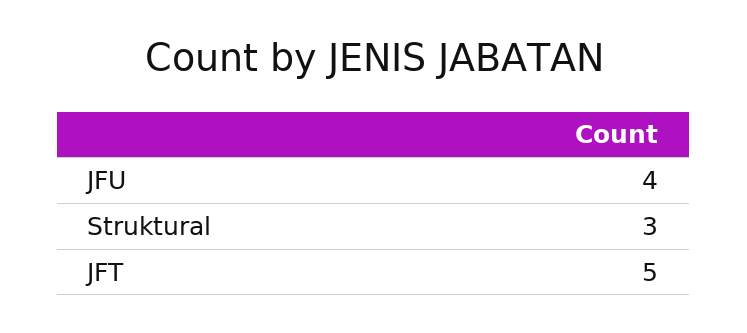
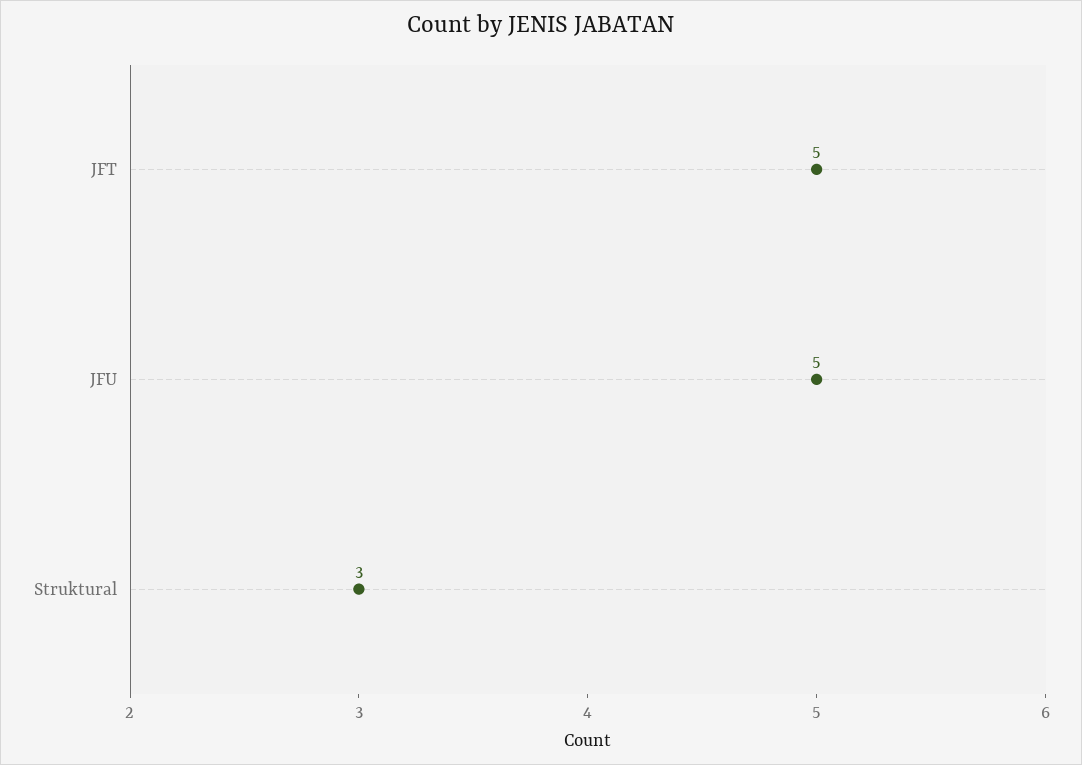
  {
-   "JFU": 4,
+   "JFU": 5,
    "Struktural": 3,
    "JFT": 5
  }

